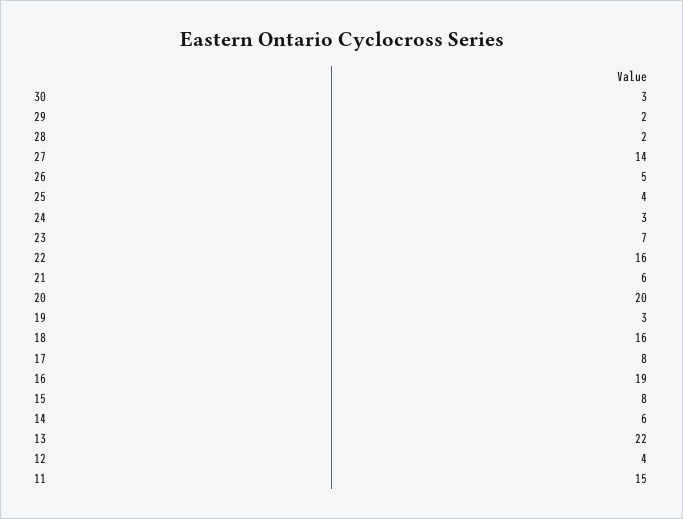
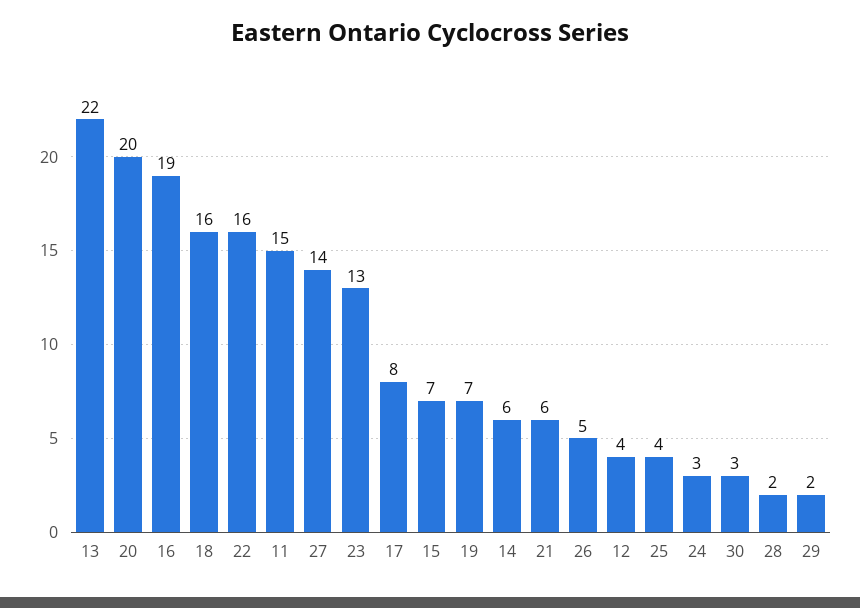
  {
    "30": 3,
    "29": 2,
    "28": 2,
    "27": 14,
    "26": 5,
    "25": 4,
    "24": 3,
-   "23": 7,
+   "23": 13,
    "22": 16,
    "21": 6,
    "20": 20,
-   "19": 3,
+   "19": 7,
    "18": 16,
    "17": 8,
    "16": 19,
-   "15": 8,
+   "15": 7,
    "14": 6,
    "13": 22,
    "12": 4,
    "11": 15
  }

